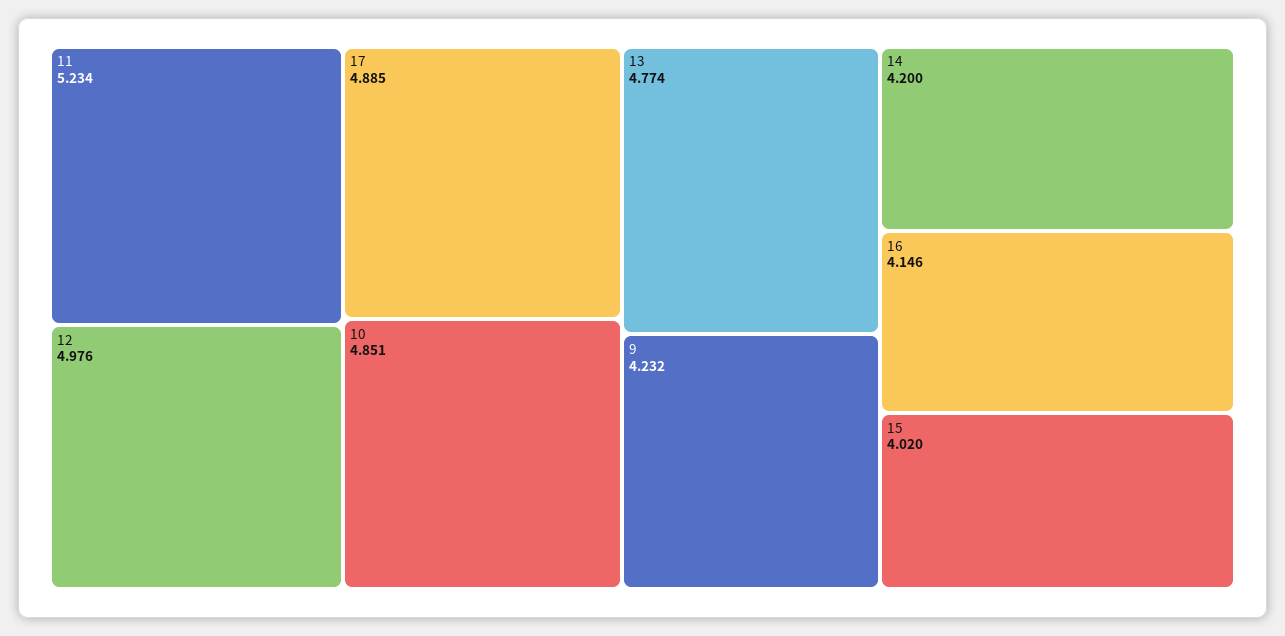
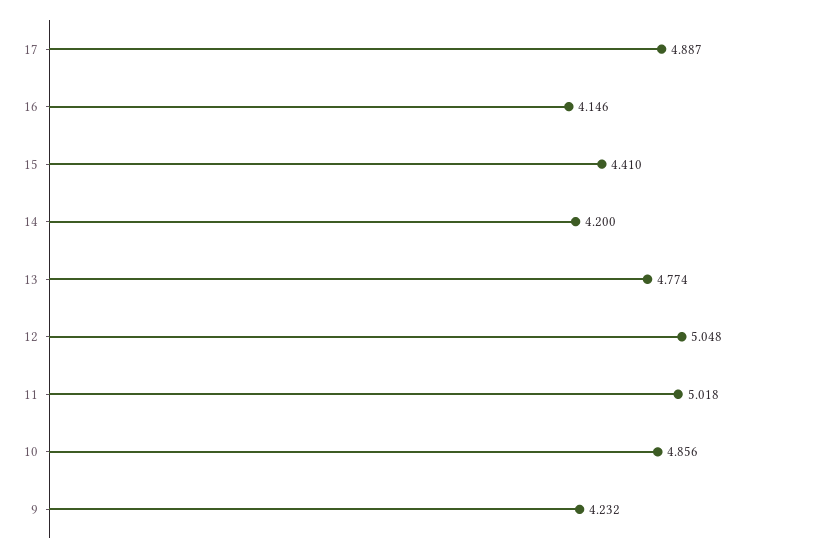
  {
-   "11": 5.234,
+   "11": 5.018,
-   "12": 4.976,
+   "12": 5.048,
-   "17": 4.885,
+   "17": 4.887,
-   "10": 4.851,
+   "10": 4.856,
    "13": 4.774,
    "9": 4.232,
    "14": 4.2,
    "16": 4.146,
-   "15": 4.02
+   "15": 4.41
  }

